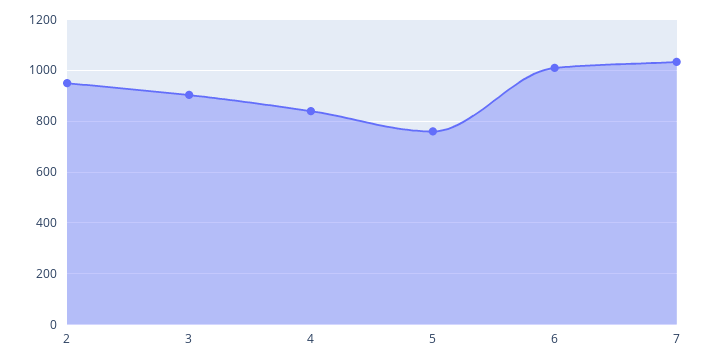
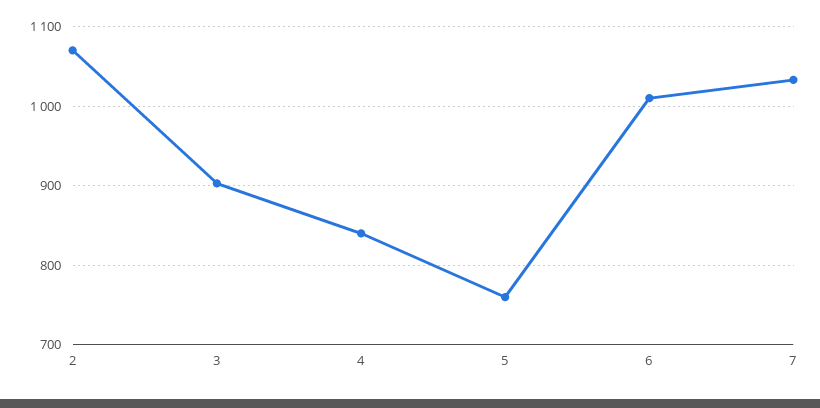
  {
-   "2": 950,
+   "2": 1070,
    "3": 900,
    "4": 840,
    "5": 760,
    "6": 1010,
    "7": 1030
  }

